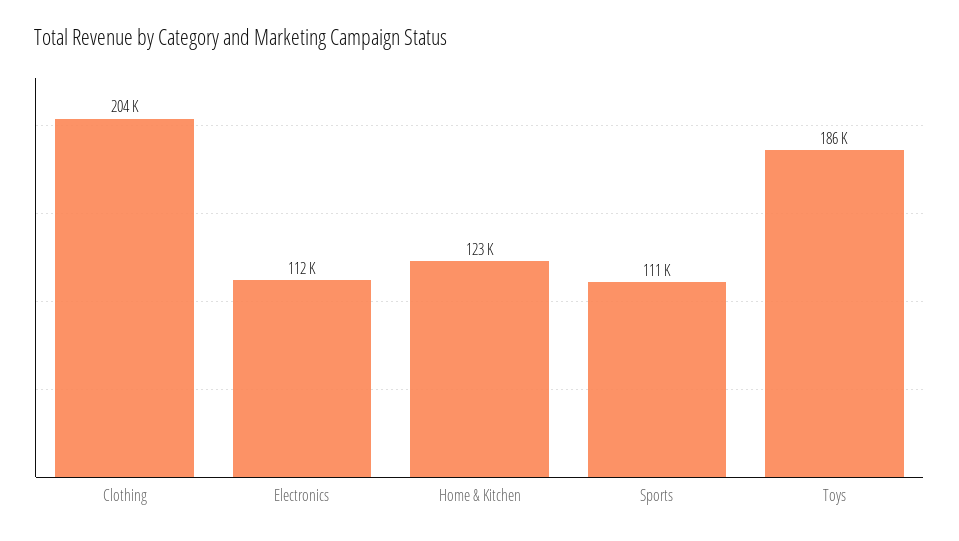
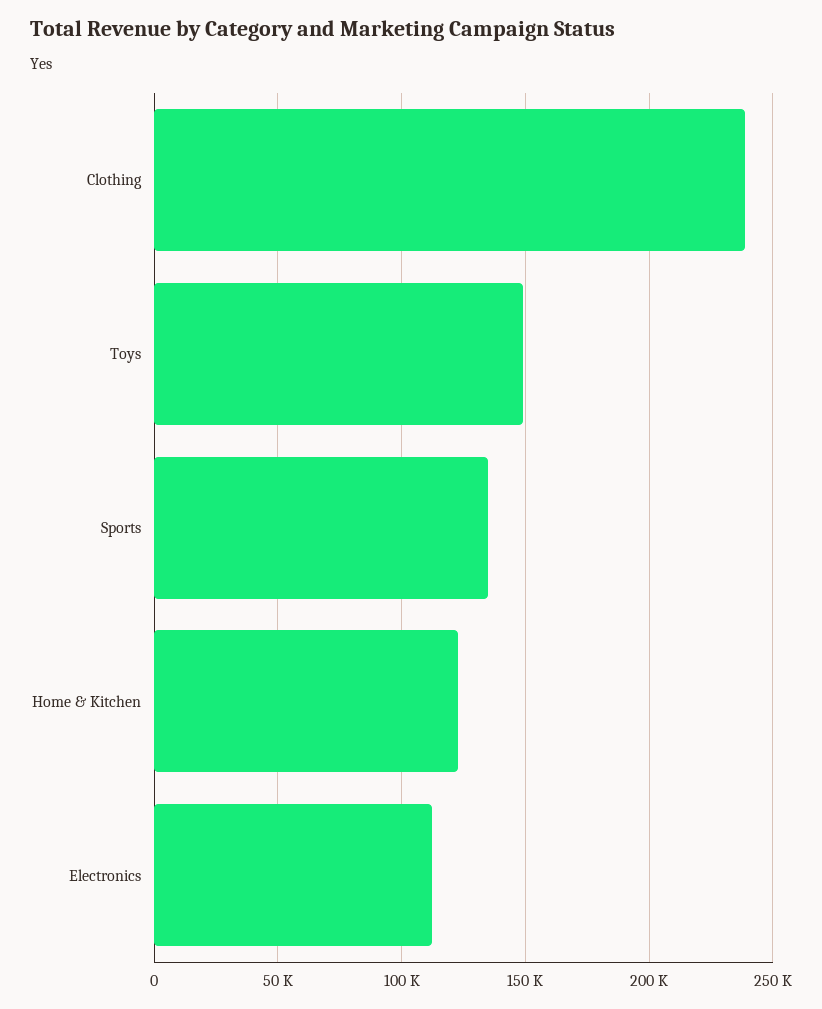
  {
-   "Clothing": 204000,
+   "Clothing": 240000,
    "Electronics": 112000,
    "Home & Kitchen": 123000,
-   "Sports": 111000,
+   "Sports": 135000,
-   "Toys": 186000
+   "Toys": 150000
  }

